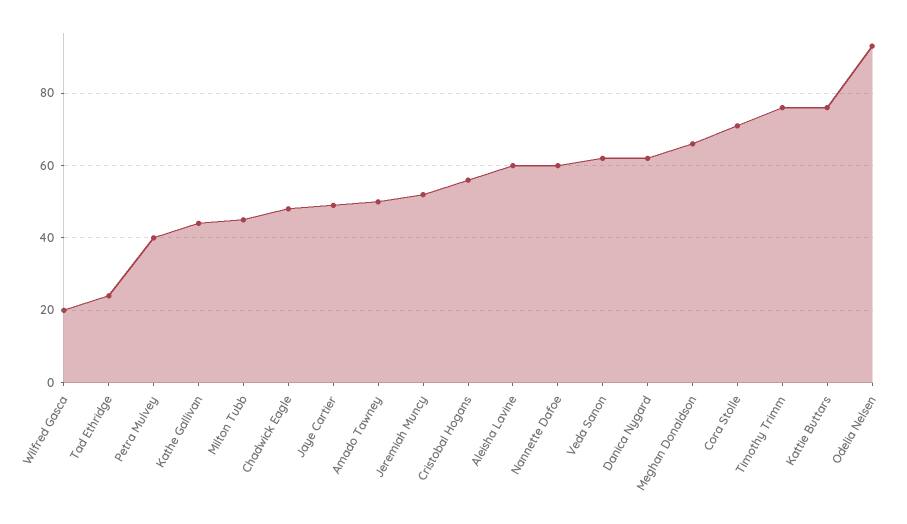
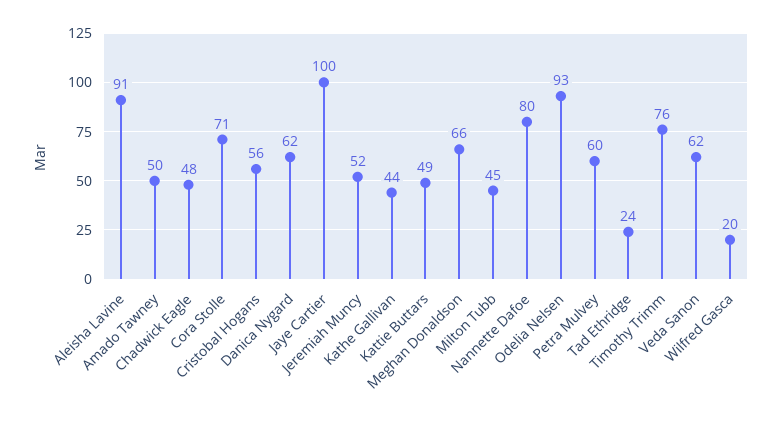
  {
    "Wilfred Gasca": 20,
    "Tad Ethridge": 24,
-   "Petra Mulvey": 40,
+   "Petra Mulvey": 60,
    "Kathe Gallivan": 44,
    "Milton Tubb": 45,
    "Chadwick Eagle": 48,
-   "Jaye Cartier": 50,
+   "Jaye Cartier": 100,
    "Amado Tawney": 50,
    "Jeremiah Muncy": 52,
    "Cristobal Hogans": 56,
-   "Aleisha Lavine": 60,
+   "Aleisha Lavine": 91,
-   "Nannette Dafoe": 60,
+   "Nannette Dafoe": 80,
    "Veda Sanon": 62,
    "Danica Nygard": 62,
    "Meghan Donaldson": 66,
    "Cora Stolle": 71,
    "Timothy Trimm": 76,
-   "Kattie Buttars": 75,
+   "Kattie Buttars": 49,
    "Odelia Nelsen": 93
  }

